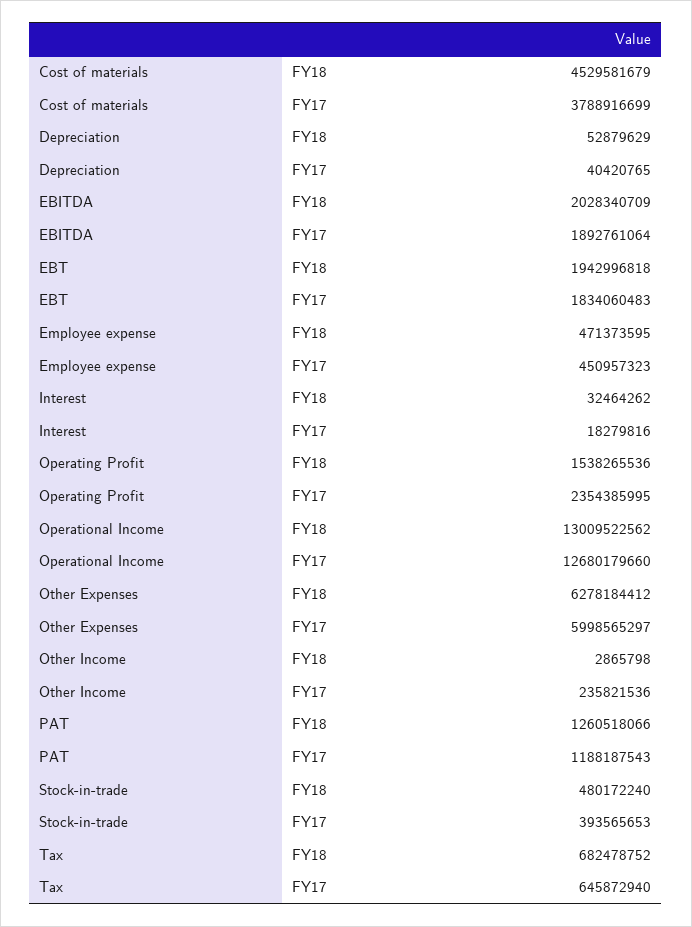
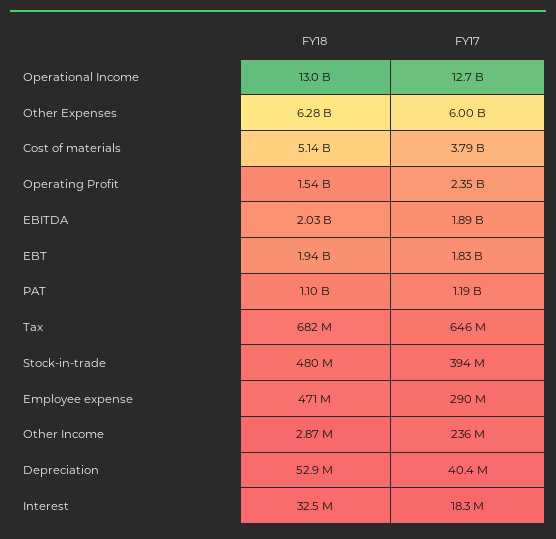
  {
    "Cost of materials": {
-     "FY18": 4529581679,
+     "FY18": 5140000000,
      "FY17": 3788916699
    },
    "Depreciation": {
      "FY18": 52879629,
      "FY17": 40420765
    },
    "EBITDA": {
      "FY18": 2028340709,
      "FY17": 1892761064
    },
    "EBT": {
      "FY18": 1942996818,
      "FY17": 1834060483
    },
    "Employee expense": {
      "FY18": 471373595,
-     "FY17": 450957323
+     "FY17": 290000000
    },
    "Interest": {
      "FY18": 32464262,
      "FY17": 18279816
    },
    "Operating Profit": {
      "FY18": 1538265536,
      "FY17": 2354385995
    },
    "Operational Income": {
      "FY18": 13009522562,
      "FY17": 12680179660
    },
    "Other Expenses": {
      "FY18": 6278184412,
      "FY17": 5998565297
    },
    "Other Income": {
      "FY18": 2865798,
      "FY17": 235821536
    },
    "PAT": {
-     "FY18": 1260518066,
+     "FY18": 1100000000,
      "FY17": 1188187543
    },
    "Stock-in-trade": {
      "FY18": 480172240,
      "FY17": 393565653
    },
    "Tax": {
      "FY18": 682478752,
      "FY17": 645872940
    }
  }

